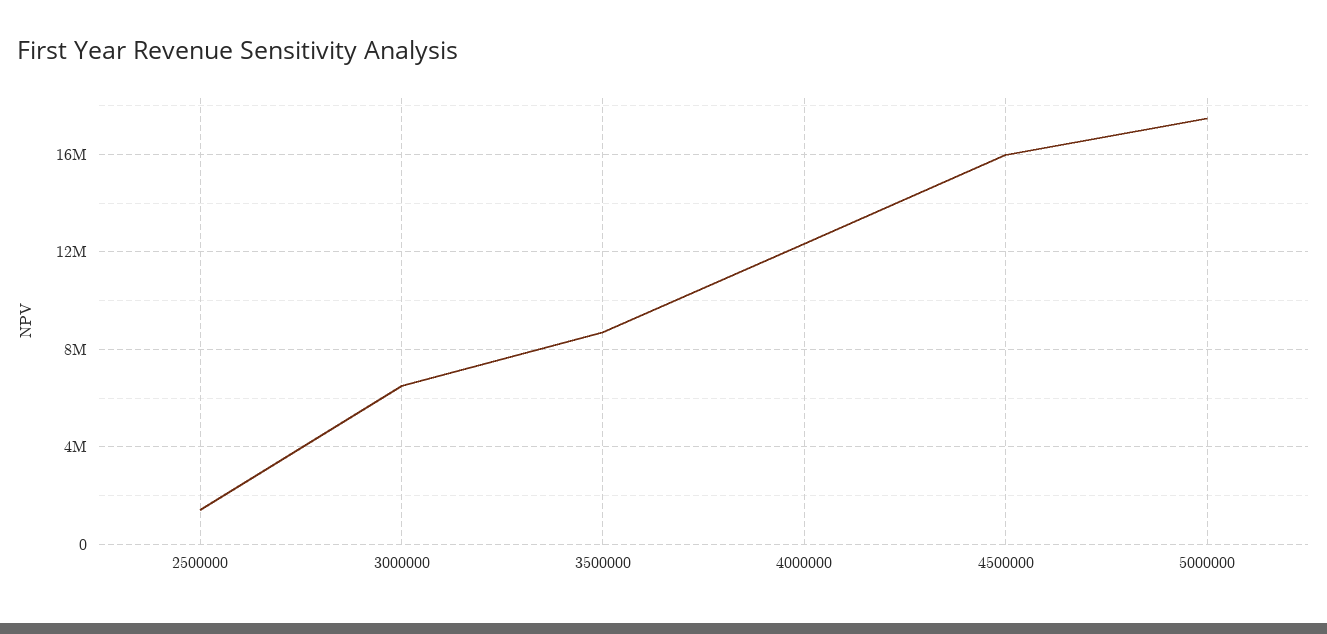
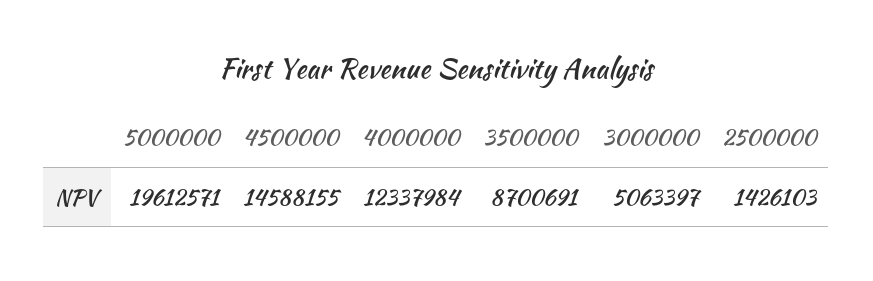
  {
    "2500000": 1426103,
-   "3000000": 6500000,
+   "3000000": 5063397,
    "3500000": 8700691,
    "4000000": 12337984,
-   "4500000": 16000000,
+   "4500000": 14588155,
-   "5000000": 17500000
+   "5000000": 19612571
  }

